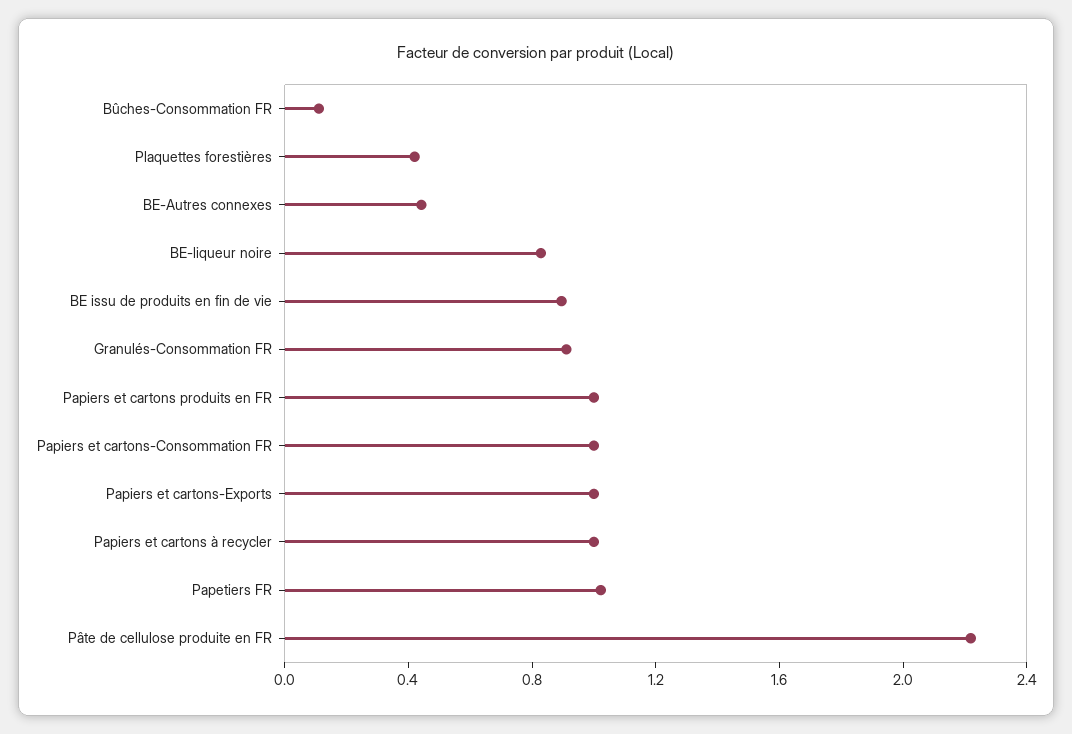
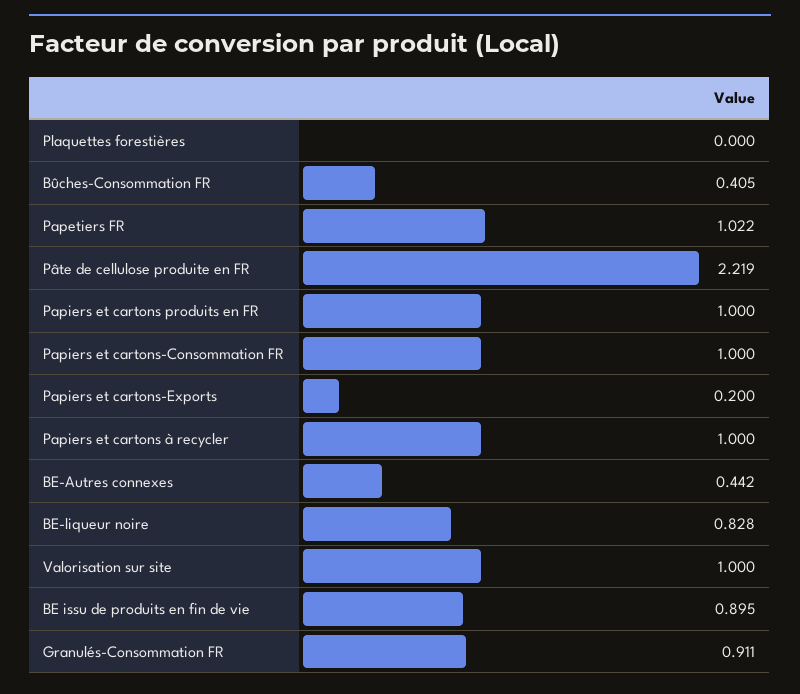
  {
-   "Bûches-Consommation FR": 0.1,
+   "Bûches-Consommation FR": 0.405,
-   "Plaquettes forestières": 0.4,
+   "Plaquettes forestières": 0,
    "BE-Autres connexes": 0.442,
    "BE-liqueur noire": 0.828,
    "BE issu de produits en fin de vie": 0.895,
    "Granulés-Consommation FR": 0.911,
    "Papiers et cartons produits en FR": 1,
    "Papiers et cartons-Consommation FR": 1,
-   "Papiers et cartons-Exports": 1,
+   "Papiers et cartons-Exports": 0.2,
    "Papiers et cartons à recycler": 1,
    "Papetiers FR": 1.022,
-   "Pâte de cellulose produite en FR": 2.219
+   "Pâte de cellulose produite en FR": 2.219,
+   "Valorisation sur site": 1
  }

